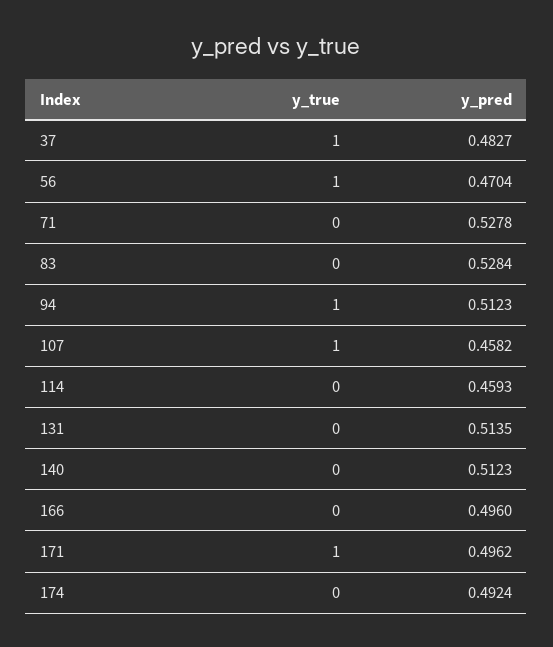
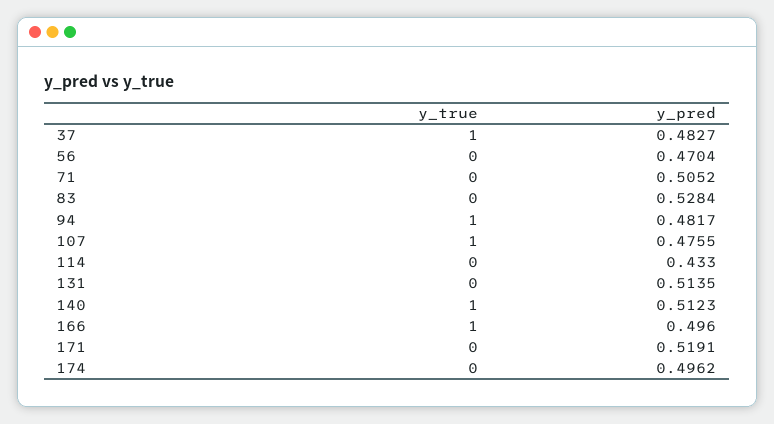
  {
    "y_true": {
      "37": 1,
-     "56": 1,
+     "56": 0,
      "71": 0,
      "83": 0,
      "94": 1,
      "107": 1,
      "114": 0,
      "131": 0,
-     "140": 0,
+     "140": 1,
-     "166": 0,
+     "166": 1,
-     "171": 1,
+     "171": 0,
      "174": 0
    },
    "y_pred": {
      "37": 0.4827,
      "56": 0.4704,
-     "71": 0.5278,
+     "71": 0.5052,
      "83": 0.5284,
-     "94": 0.5123,
+     "94": 0.4817,
-     "107": 0.4582,
+     "107": 0.4755,
-     "114": 0.4593,
+     "114": 0.433,
      "131": 0.5135,
      "140": 0.5123,
      "166": 0.496,
-     "171": 0.4962,
+     "171": 0.5191,
-     "174": 0.4924
+     "174": 0.4962
    }
  }

